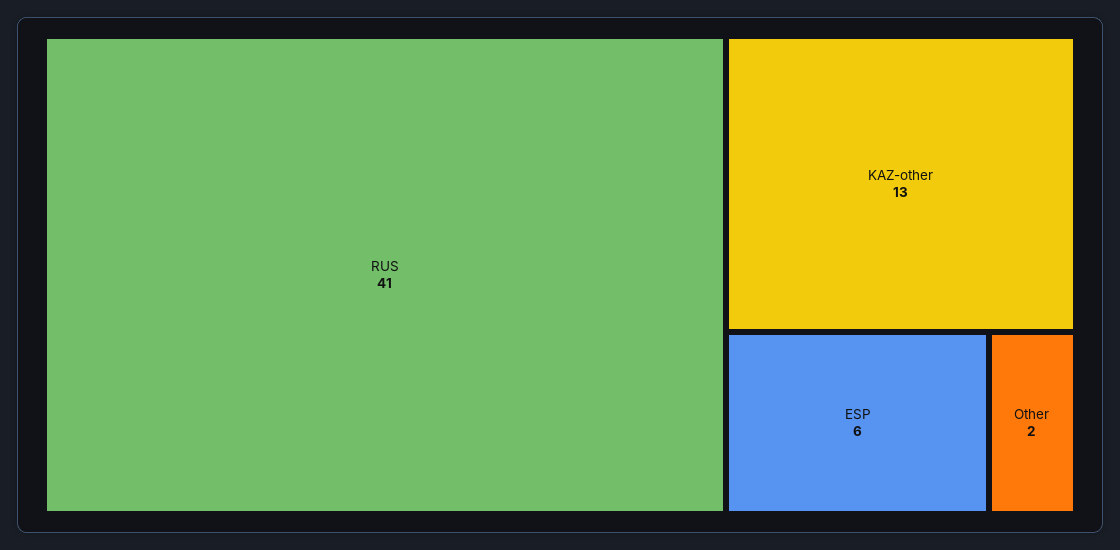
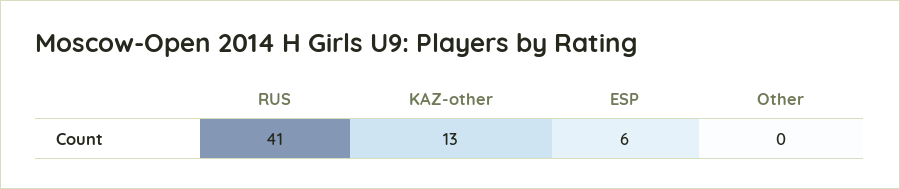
  {
    "RUS": 41,
    "KAZ-other": 13,
    "ESP": 6,
-   "Other": 2
+   "Other": 0
  }

